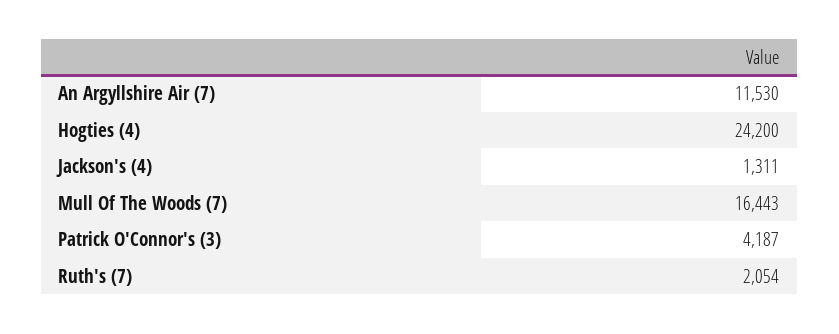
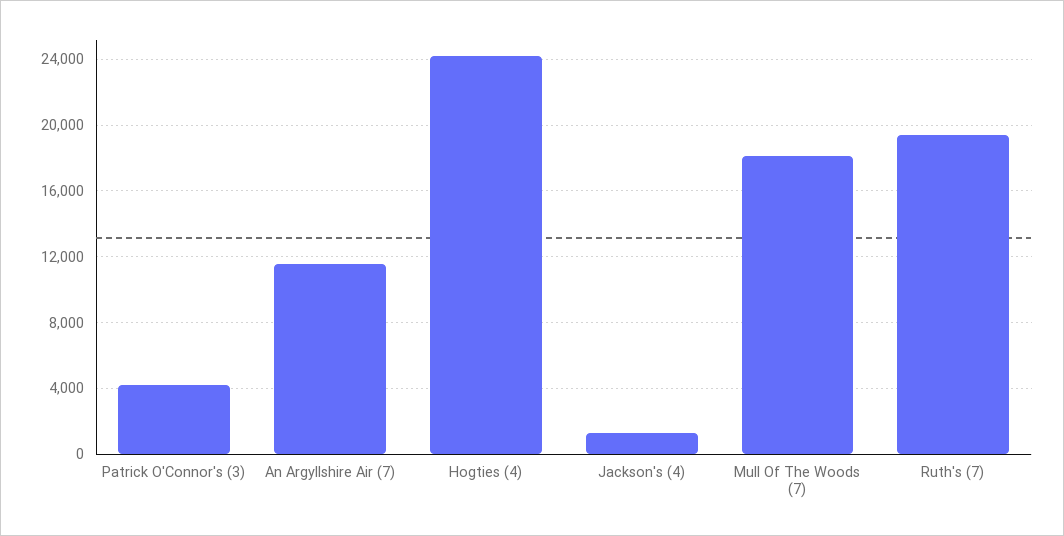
  {
    "An Argyllshire Air (7)": 11530,
    "Hogties (4)": 24200,
    "Jackson's (4)": 1311,
-   "Mull Of The Woods (7)": 16443,
+   "Mull Of The Woods (7)": 18000,
    "Patrick O'Connor's (3)": 4187,
-   "Ruth's (7)": 2054
+   "Ruth's (7)": 19500
  }

